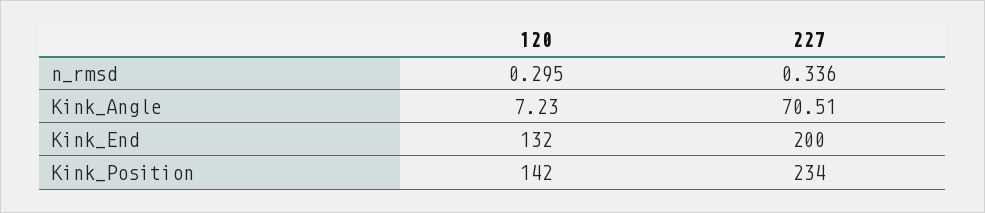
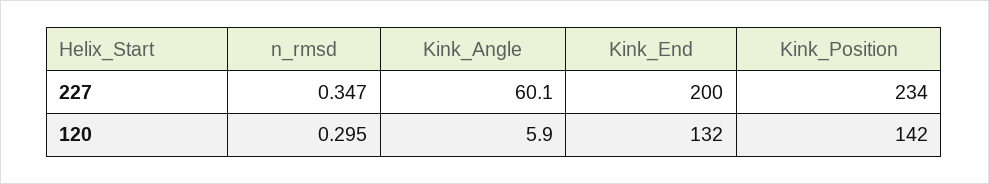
  {
    "120": {
      "n_rmsd": 0.295,
-     "Kink_Angle": 7.23,
+     "Kink_Angle": 5.9,
      "Kink_End": 132,
      "Kink_Position": 142
    },
    "227": {
-     "n_rmsd": 0.336,
+     "n_rmsd": 0.347,
-     "Kink_Angle": 70.51,
+     "Kink_Angle": 60.1,
      "Kink_End": 200,
      "Kink_Position": 234
    }
  }

